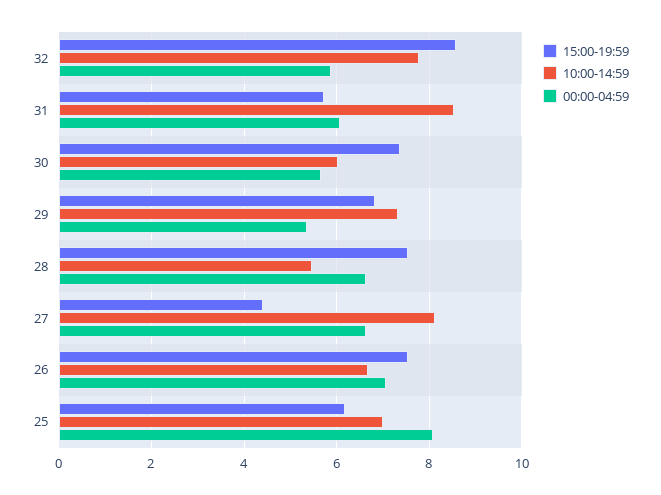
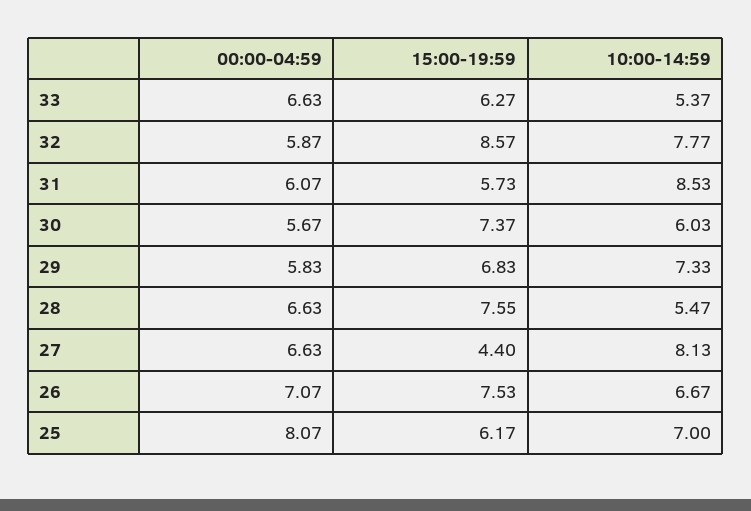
  {
    "15:00-19:59": {
      "32": 8.57,
      "31": 5.73,
      "30": 7.37,
      "29": 6.83,
      "28": 7.55,
      "27": 4.4,
      "26": 7.53,
-     "25": 6.17
+     "25": 6.17,
+     "33": 6.27
    },
    "10:00-14:59": {
      "32": 7.77,
      "31": 8.53,
      "30": 6.03,
      "29": 7.33,
      "28": 5.47,
      "27": 8.13,
      "26": 6.67,
-     "25": 7
+     "25": 7,
+     "33": 5.37
    },
    "00:00-04:59": {
      "32": 5.87,
      "31": 6.07,
      "30": 5.67,
-     "29": 5.4,
+     "29": 5.83,
      "28": 6.63,
      "27": 6.63,
      "26": 7.07,
-     "25": 8.07
+     "25": 8.07,
+     "33": 6.63
    }
  }

